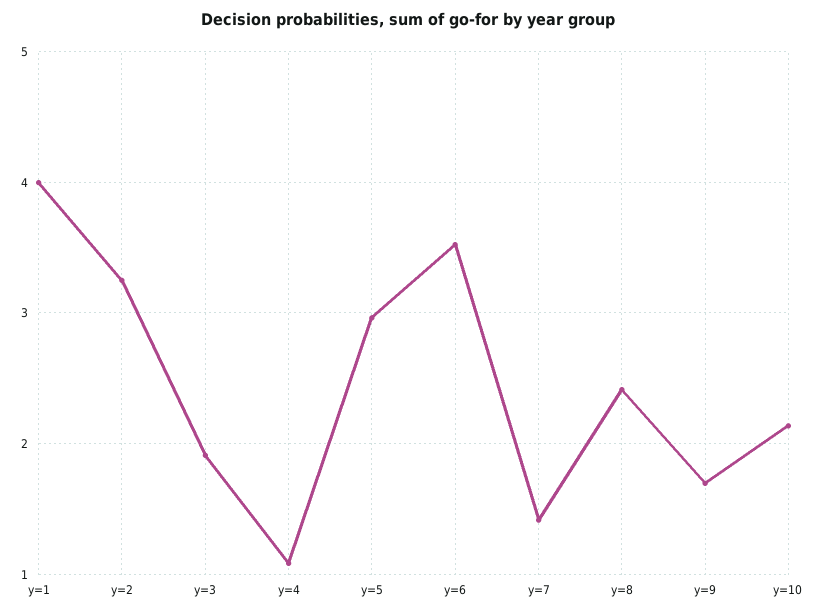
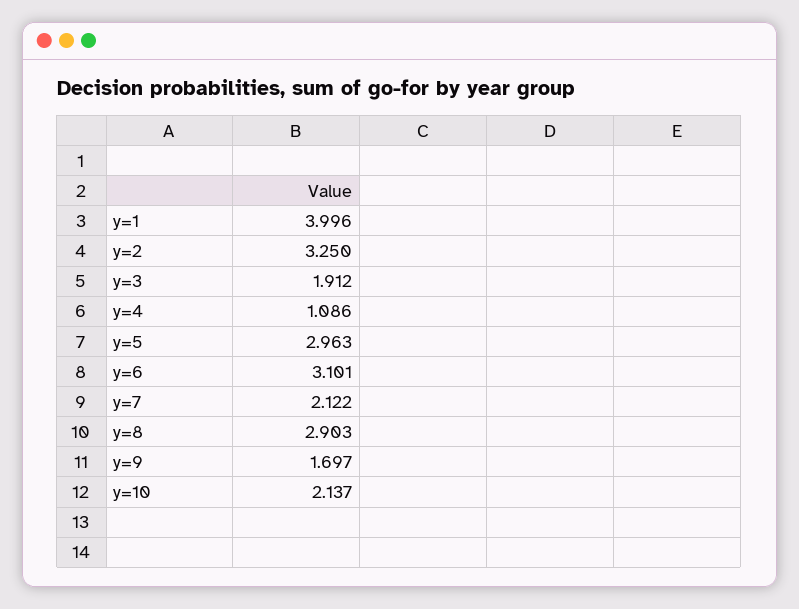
  {
    "y=1": 3.996,
    "y=2": 3.25,
    "y=3": 1.912,
    "y=4": 1.086,
    "y=5": 2.963,
-   "y=6": 3.5,
+   "y=6": 3.101,
-   "y=7": 1.4,
+   "y=7": 2.122,
-   "y=8": 2.4,
+   "y=8": 2.903,
    "y=9": 1.697,
    "y=10": 2.137
  }

